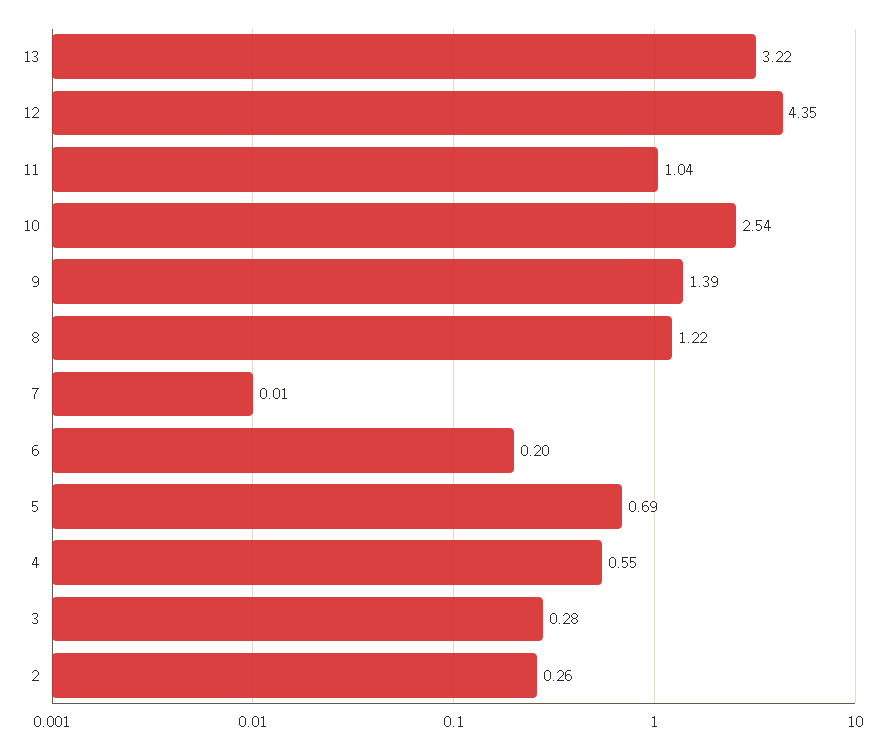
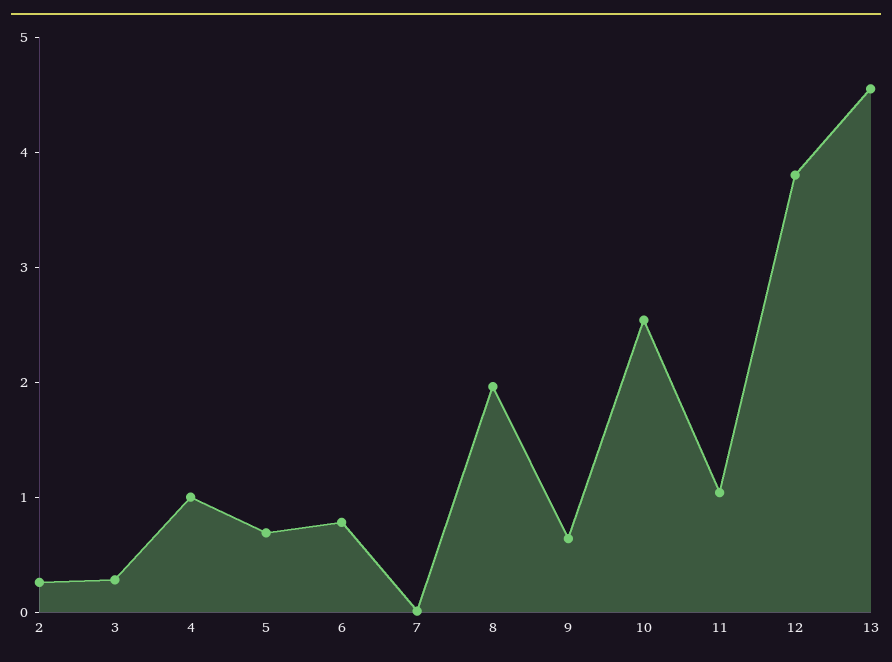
  {
-   "13": 3.22,
+   "13": 4.6,
-   "12": 4.35,
+   "12": 3.8,
    "11": 1.04,
    "10": 2.54,
-   "9": 1.39,
+   "9": 0.6,
-   "8": 1.22,
+   "8": 2,
    "7": 0.01,
-   "6": 0.2,
+   "6": 0.8,
    "5": 0.69,
-   "4": 0.55,
+   "4": 1,
    "3": 0.28,
    "2": 0.26
  }

